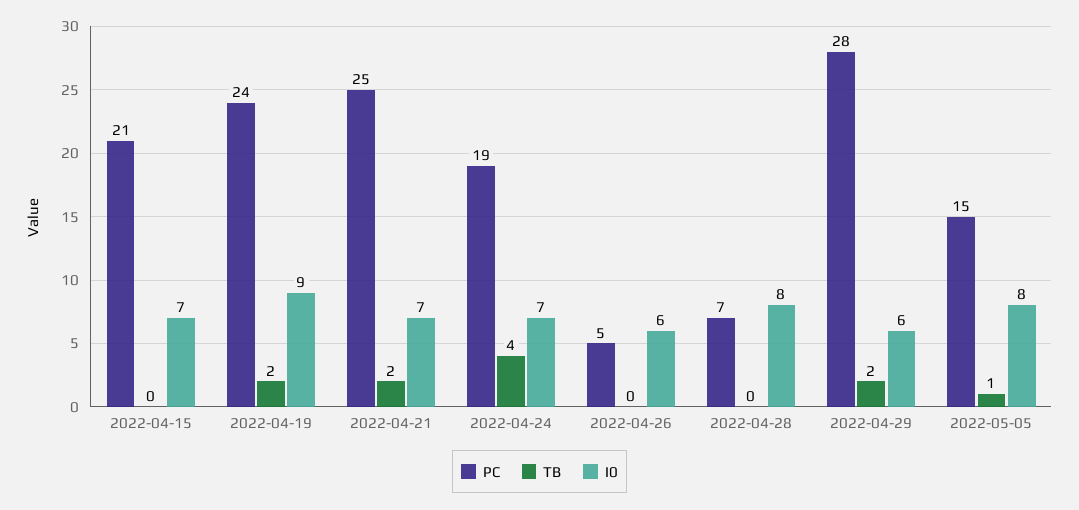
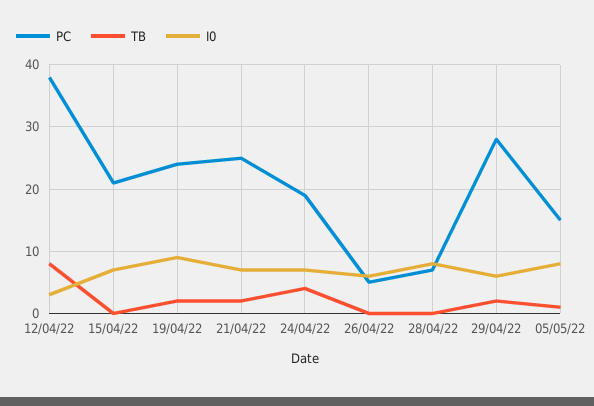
  {
    "PC": {
      "2022-04-15": 21,
      "2022-04-19": 24,
      "2022-04-21": 25,
      "2022-04-24": 19,
      "2022-04-26": 5,
      "2022-04-28": 7,
      "2022-04-29": 28,
-     "2022-05-05": 15
+     "2022-05-05": 15,
+     "12/04/22": 38
    },
    "TB": {
      "2022-04-15": 0,
      "2022-04-19": 2,
      "2022-04-21": 2,
      "2022-04-24": 4,
      "2022-04-26": 0,
      "2022-04-28": 0,
      "2022-04-29": 2,
-     "2022-05-05": 1
+     "2022-05-05": 1,
+     "12/04/22": 8
    },
    "I0": {
      "2022-04-15": 7,
      "2022-04-19": 9,
      "2022-04-21": 7,
      "2022-04-24": 7,
      "2022-04-26": 6,
      "2022-04-28": 8,
      "2022-04-29": 6,
-     "2022-05-05": 8
+     "2022-05-05": 8,
+     "12/04/22": 3
    }
  }

